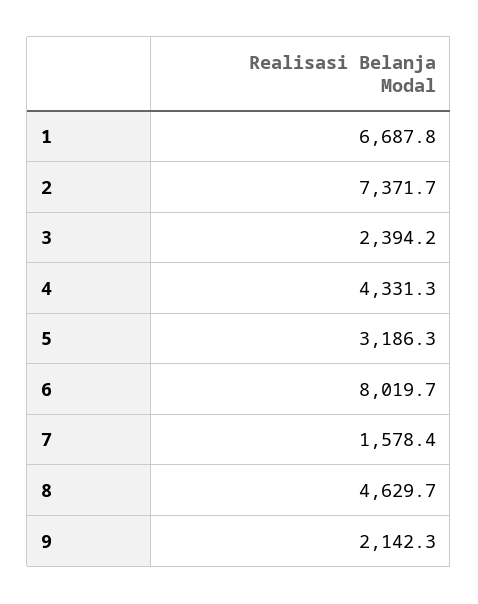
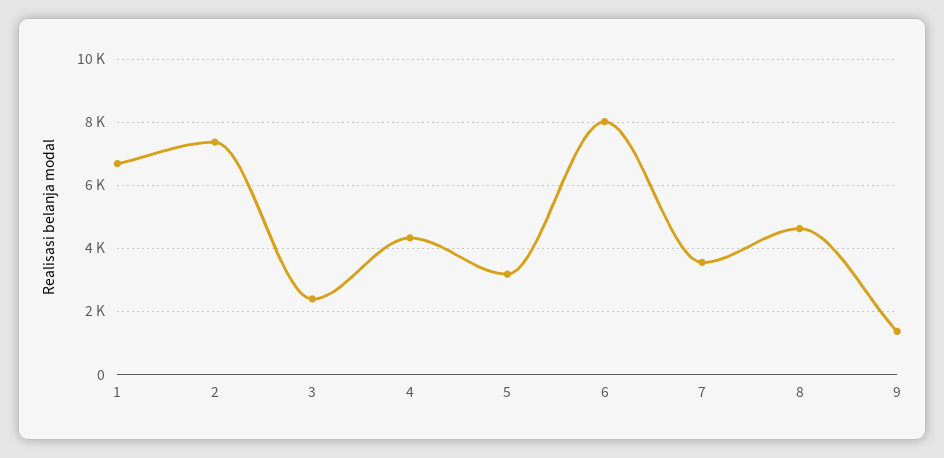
  {
    "1": 6687.8,
    "2": 7371.7,
    "3": 2394.2,
    "4": 4331.3,
    "5": 3186.3,
    "6": 8019.7,
-   "7": 1578.4,
+   "7": 3600,
    "8": 4629.7,
-   "9": 2142.3
+   "9": 1400
  }

